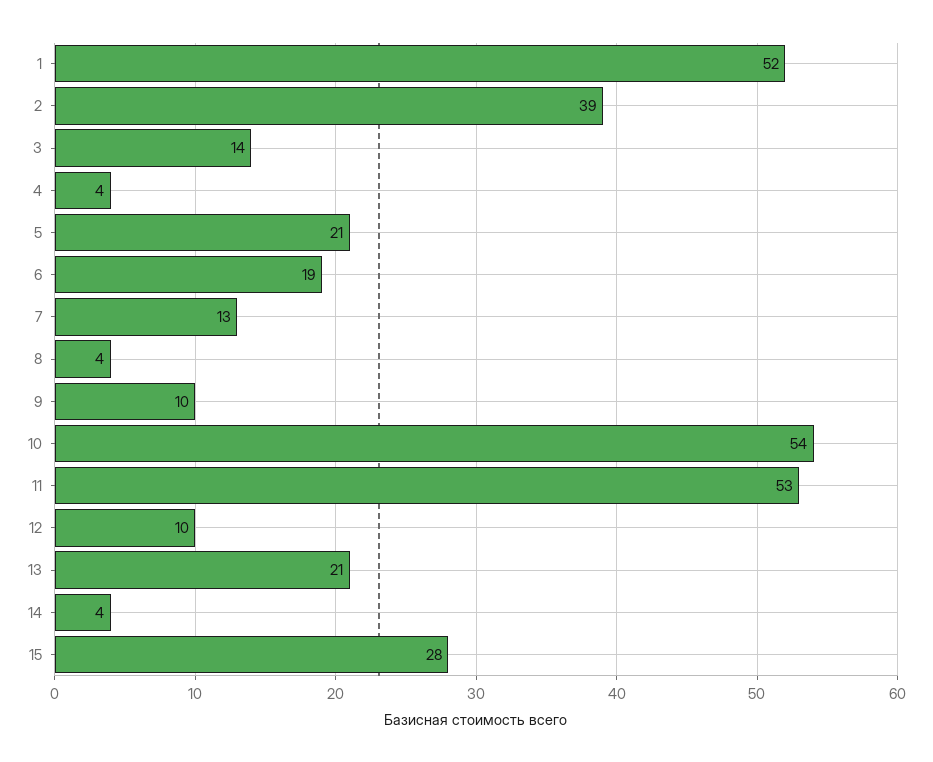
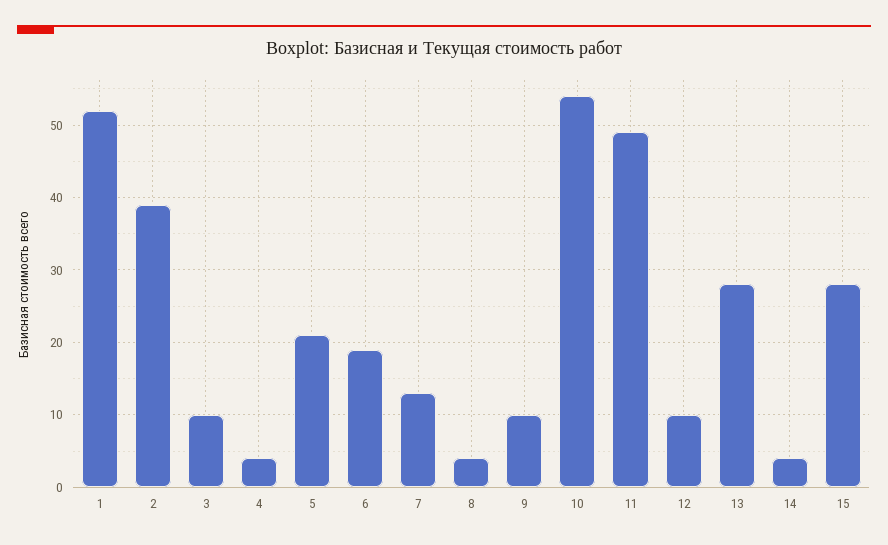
  {
    "1": 52,
    "2": 39,
-   "3": 14,
+   "3": 10,
    "4": 4,
    "5": 21,
    "6": 19,
    "7": 13,
    "8": 4,
    "9": 10,
    "10": 54,
-   "11": 53,
+   "11": 49,
    "12": 10,
-   "13": 21,
+   "13": 28,
    "14": 4,
    "15": 28
  }

